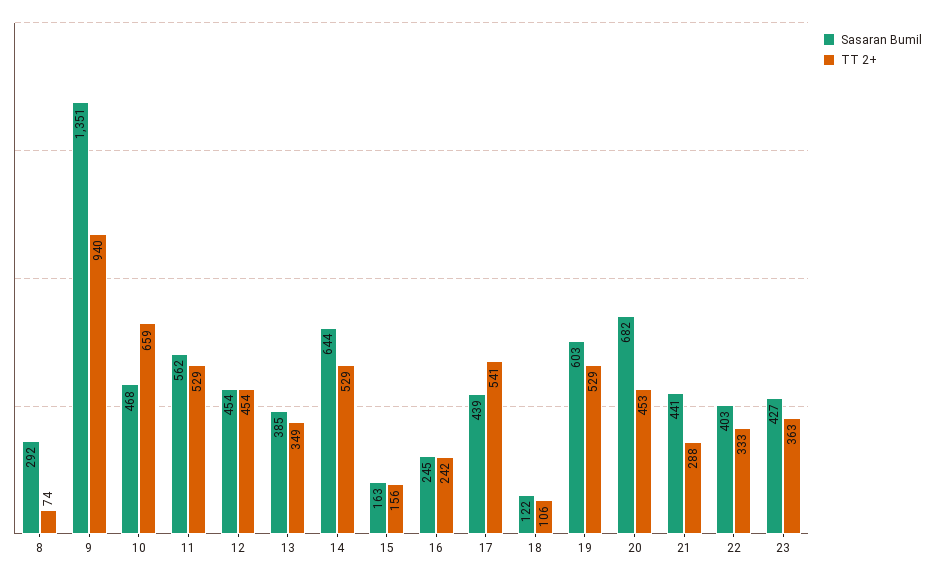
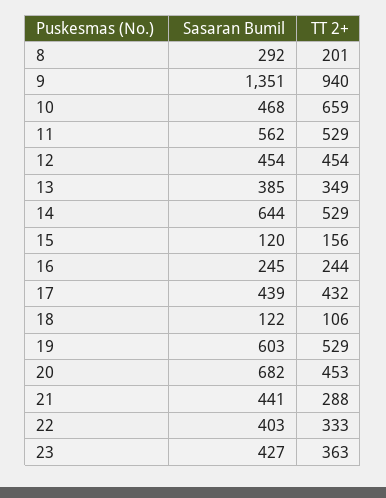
  {
    "Sasaran Bumil": {
      "8": 292,
      "9": 1351,
      "10": 468,
      "11": 562,
      "12": 454,
      "13": 385,
      "14": 644,
-     "15": 163,
+     "15": 120,
      "16": 245,
      "17": 439,
      "18": 122,
      "19": 603,
      "20": 682,
      "21": 441,
      "22": 403,
      "23": 427
    },
    "TT 2+": {
-     "8": 74,
+     "8": 201,
      "9": 940,
      "10": 659,
      "11": 529,
      "12": 454,
      "13": 349,
      "14": 529,
      "15": 156,
-     "16": 242,
+     "16": 244,
-     "17": 541,
+     "17": 432,
      "18": 106,
      "19": 529,
      "20": 453,
      "21": 288,
      "22": 333,
      "23": 363
    }
  }

